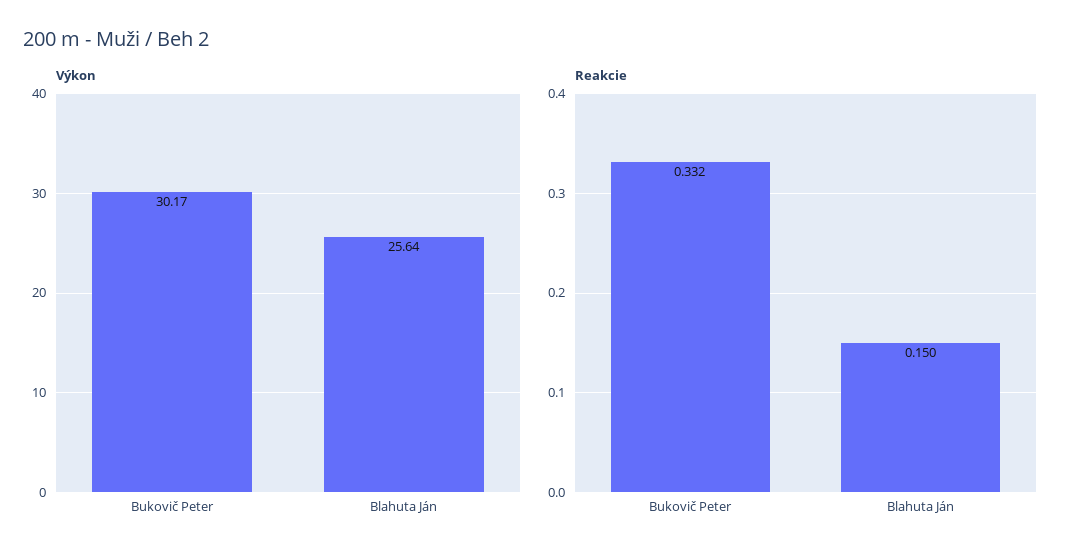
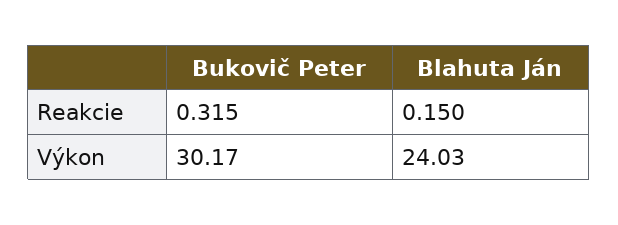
  {
    "Výkon": {
      "Bukovič Peter": 30.17,
-     "Blahuta Ján": 25.64
+     "Blahuta Ján": 24.03
    },
    "Reakcie": {
-     "Bukovič Peter": 0.332,
+     "Bukovič Peter": 0.315,
      "Blahuta Ján": 0.15
    }
  }

